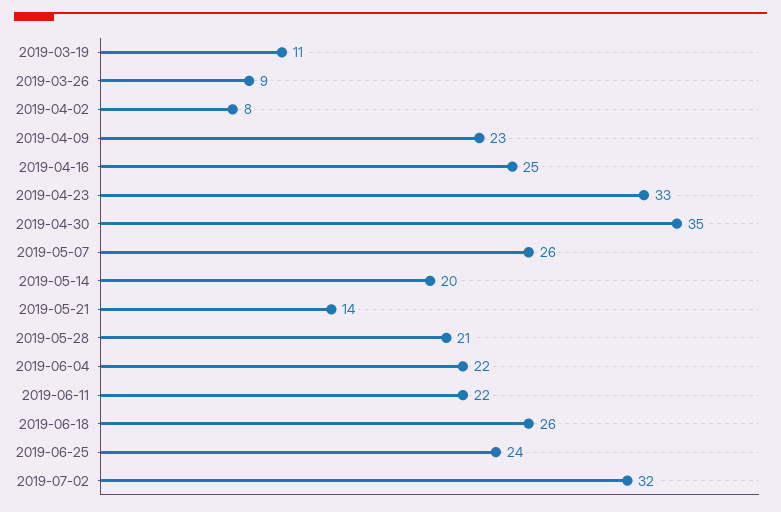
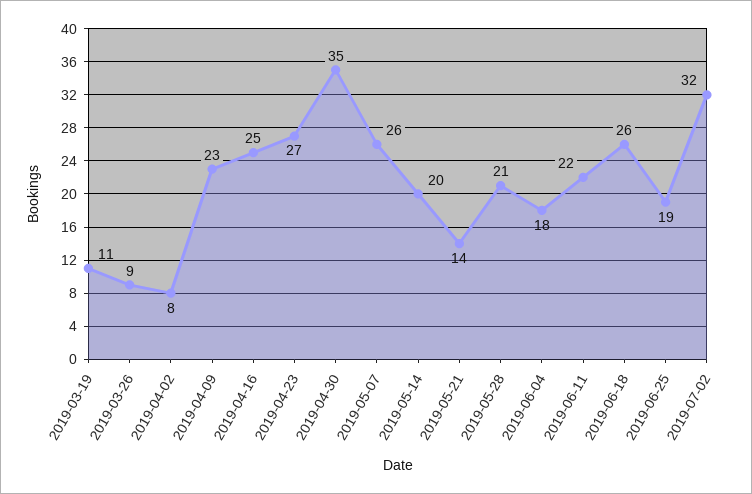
  {
    "2019-03-19": 11,
    "2019-03-26": 9,
    "2019-04-02": 8,
    "2019-04-09": 23,
    "2019-04-16": 25,
-   "2019-04-23": 33,
+   "2019-04-23": 27,
    "2019-04-30": 35,
    "2019-05-07": 26,
    "2019-05-14": 20,
    "2019-05-21": 14,
    "2019-05-28": 21,
-   "2019-06-04": 22,
+   "2019-06-04": 18,
    "2019-06-11": 22,
    "2019-06-18": 26,
-   "2019-06-25": 24,
+   "2019-06-25": 19,
    "2019-07-02": 32
  }

